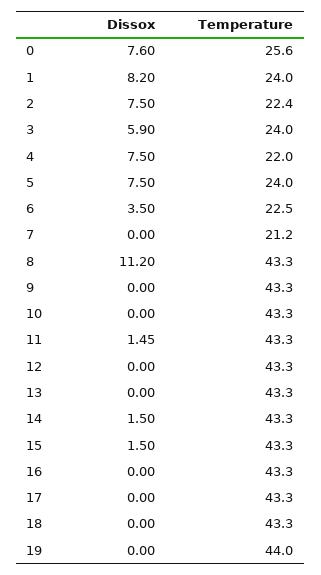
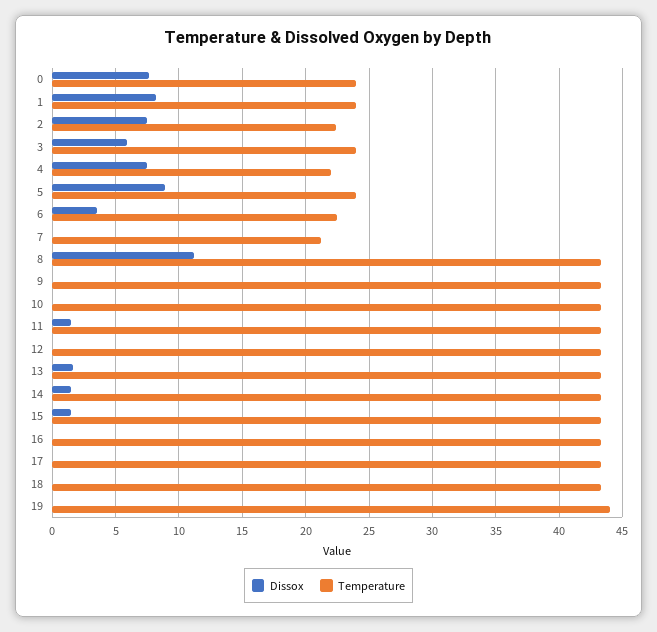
  {
    "Dissox": {
      "0": 7.6,
      "1": 8.2,
      "2": 7.5,
      "3": 5.9,
      "4": 7.5,
-     "5": 7.5,
+     "5": 9,
      "6": 3.5,
      "7": 0,
      "8": 11.2,
      "9": 0,
      "10": 0,
      "11": 1.45,
      "12": 0,
-     "13": 0,
+     "13": 1.5,
      "14": 1.5,
      "15": 1.5,
      "16": 0,
      "17": 0,
      "18": 0,
      "19": 0
    },
    "Temperature": {
-     "0": 25.6,
+     "0": 24,
      "1": 24,
      "2": 22.4,
      "3": 24,
      "4": 22,
      "5": 24,
      "6": 22.5,
      "7": 21.2,
      "8": 43.3,
      "9": 43.3,
      "10": 43.3,
      "11": 43.3,
      "12": 43.3,
      "13": 43.3,
      "14": 43.3,
      "15": 43.3,
      "16": 43.3,
      "17": 43.3,
      "18": 43.3,
      "19": 44
    }
  }

